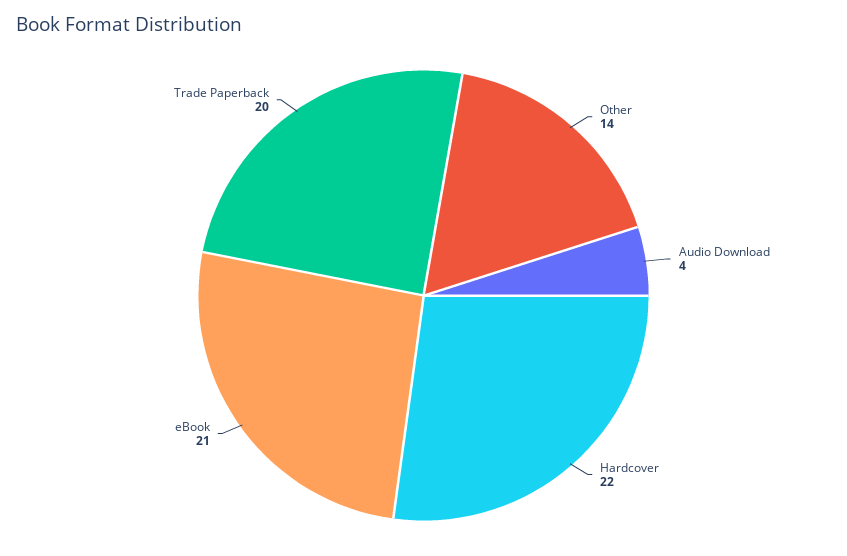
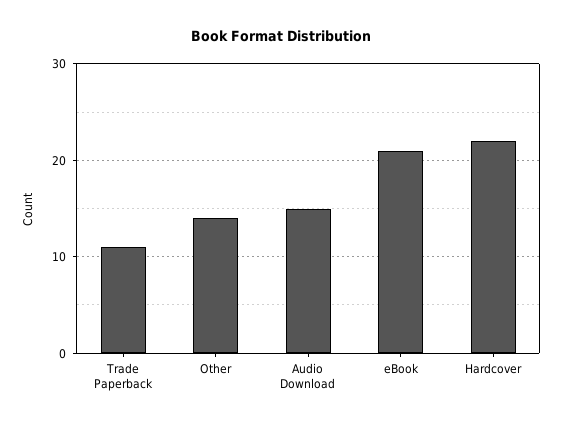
  {
    "Other": 14,
-   "Audio Download": 4,
+   "Audio Download": 15,
    "Hardcover": 22,
    "eBook": 21,
-   "Trade Paperback": 20
+   "Trade Paperback": 11
  }

